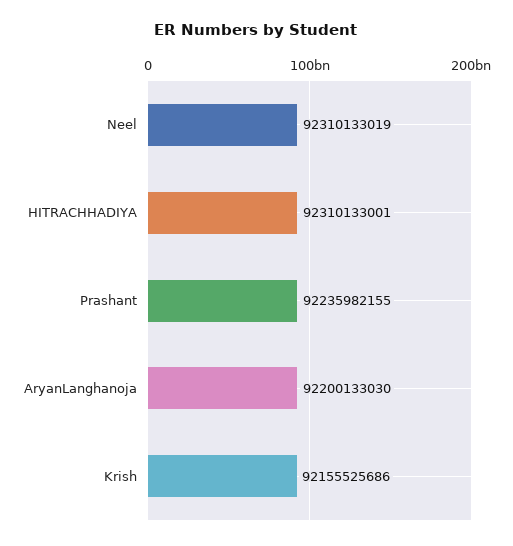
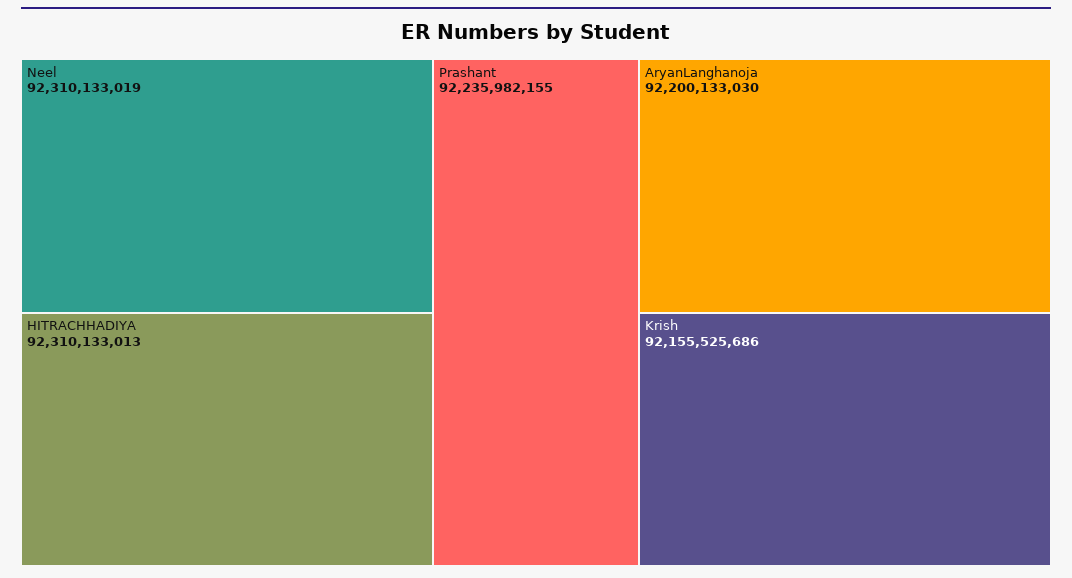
  {
    "Neel": 92310133019,
-   "HITRACHHADIYA": 92310133001,
+   "HITRACHHADIYA": 92310133013,
    "Prashant": 92235982155,
    "AryanLanghanoja": 92200133030,
    "Krish": 92155525686
  }

